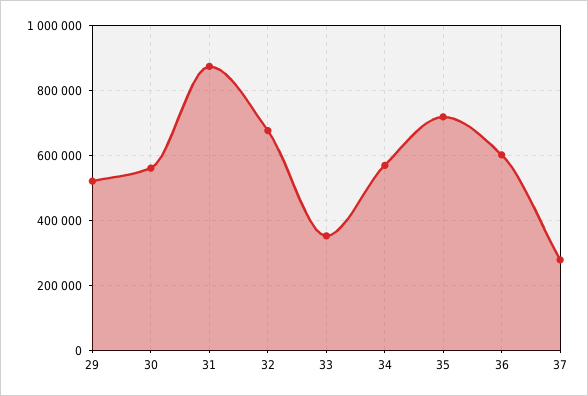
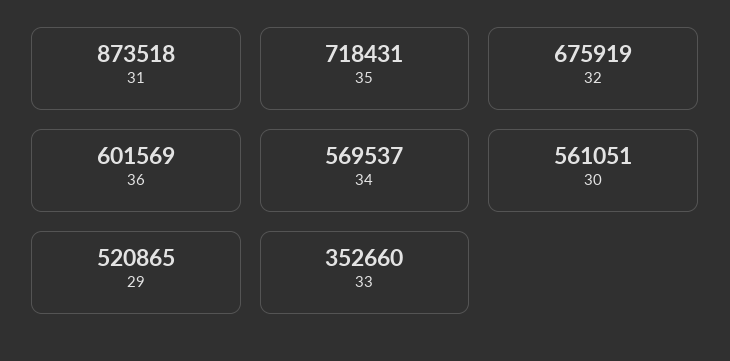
  {
    "29": 520865,
    "30": 561051,
    "31": 873518,
    "32": 675919,
    "33": 352660,
    "34": 569537,
    "35": 718431,
-   "36": 601569,
+   "36": 601569
-   "37": 280000
  }

